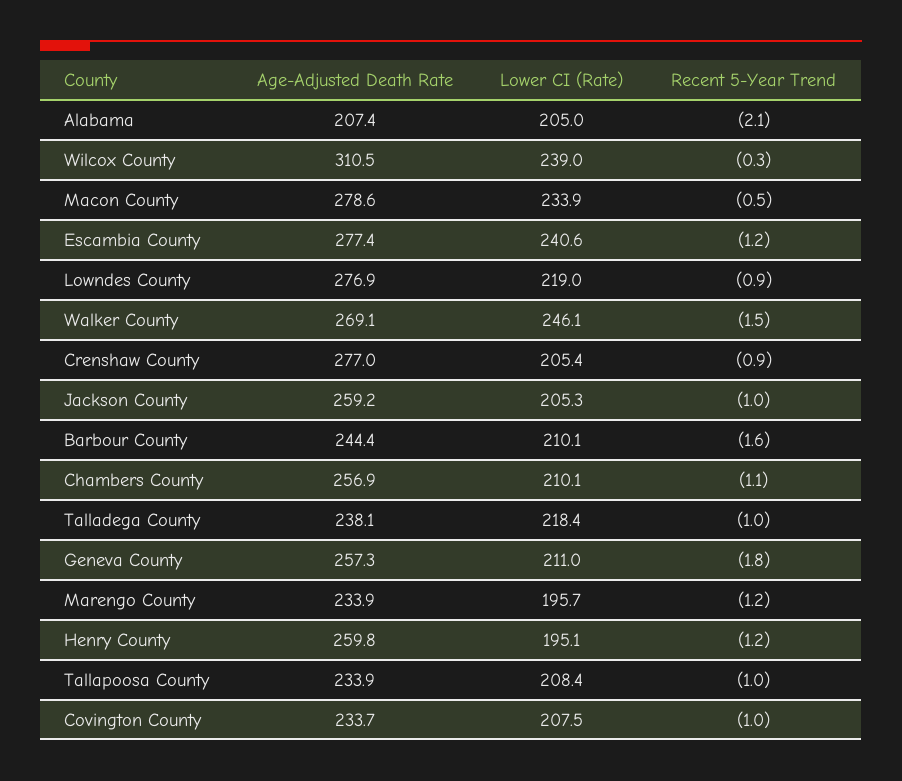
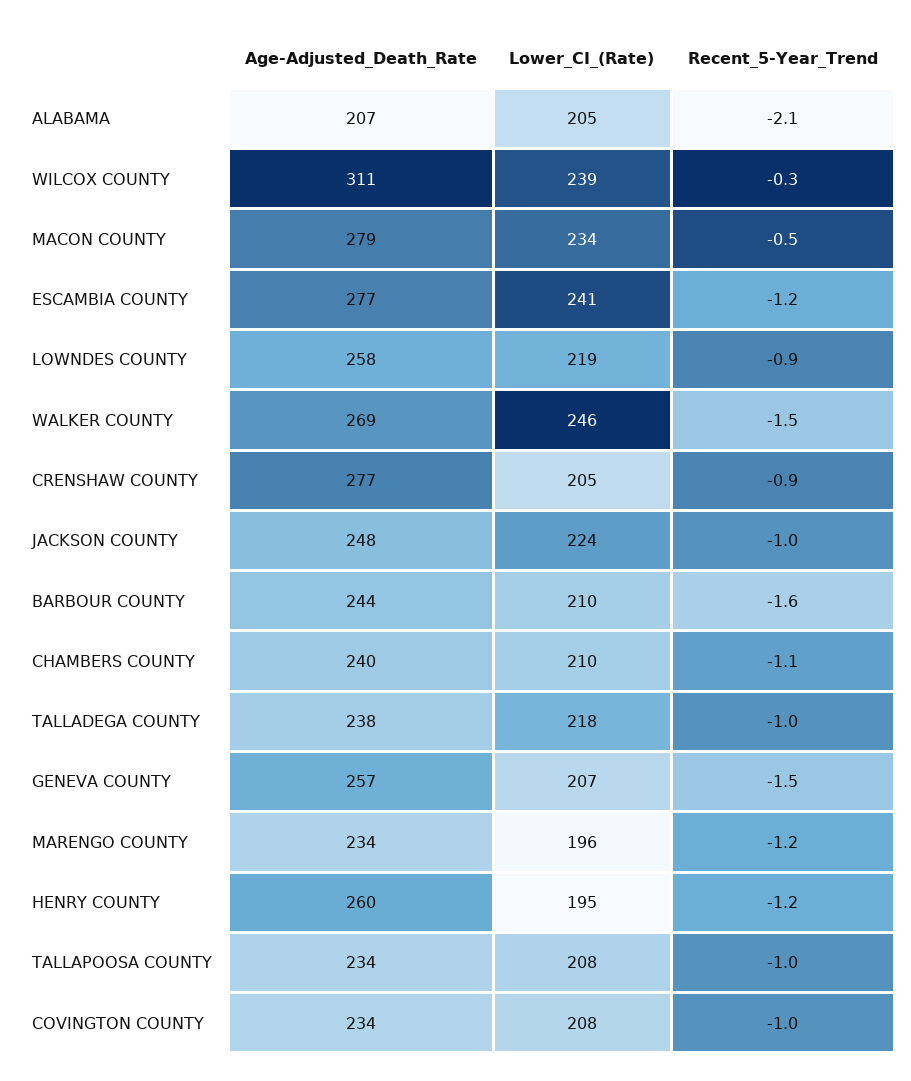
  {
    "Age-Adjusted Death Rate": {
      "Alabama": 207.4,
      "Wilcox County": 310.5,
      "Macon County": 278.6,
      "Escambia County": 277.4,
-     "Lowndes County": 276.9,
+     "Lowndes County": 258,
      "Walker County": 269.1,
      "Crenshaw County": 277,
-     "Jackson County": 259.2,
+     "Jackson County": 248,
      "Barbour County": 244.4,
-     "Chambers County": 256.9,
+     "Chambers County": 240,
      "Talladega County": 238.1,
      "Geneva County": 257.3,
      "Marengo County": 233.9,
      "Henry County": 259.8,
      "Tallapoosa County": 233.9,
      "Covington County": 233.7
    },
    "Lower CI (Rate)": {
      "Alabama": 205,
      "Wilcox County": 239,
      "Macon County": 233.9,
      "Escambia County": 240.6,
      "Lowndes County": 219,
      "Walker County": 246.1,
      "Crenshaw County": 205.4,
-     "Jackson County": 205.3,
+     "Jackson County": 224,
      "Barbour County": 210.1,
      "Chambers County": 210.1,
      "Talladega County": 218.4,
-     "Geneva County": 211,
+     "Geneva County": 207,
      "Marengo County": 195.7,
      "Henry County": 195.1,
      "Tallapoosa County": 208.4,
      "Covington County": 207.5
    },
    "Recent 5-Year Trend": {
      "Alabama": -2.1,
      "Wilcox County": -0.3,
      "Macon County": -0.5,
      "Escambia County": -1.2,
      "Lowndes County": -0.9,
      "Walker County": -1.5,
      "Crenshaw County": -0.9,
      "Jackson County": -1,
      "Barbour County": -1.6,
      "Chambers County": -1.1,
      "Talladega County": -1,
-     "Geneva County": -1.8,
+     "Geneva County": -1.5,
      "Marengo County": -1.2,
      "Henry County": -1.2,
      "Tallapoosa County": -1,
      "Covington County": -1
    }
  }

